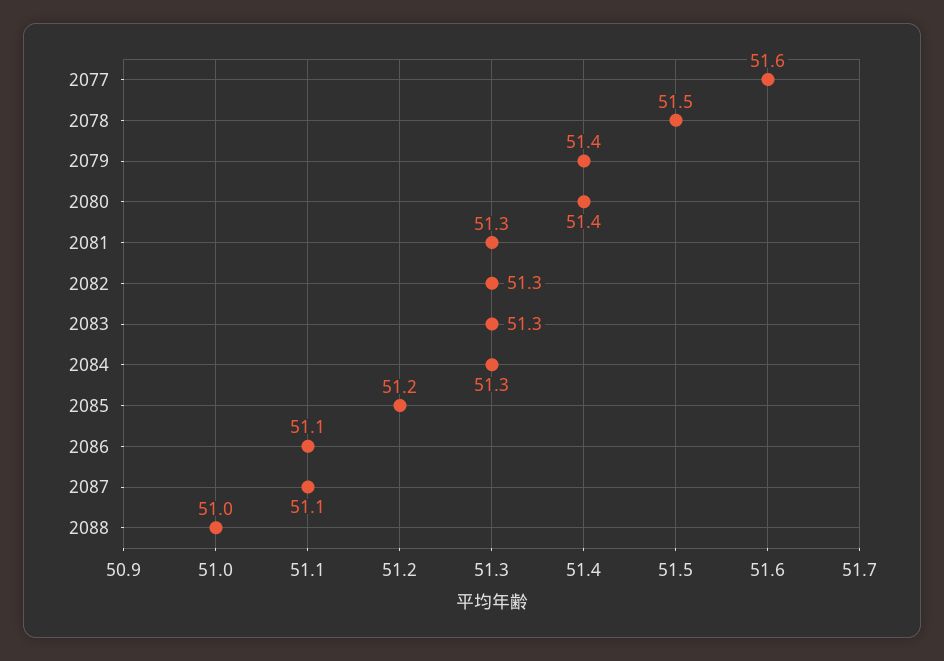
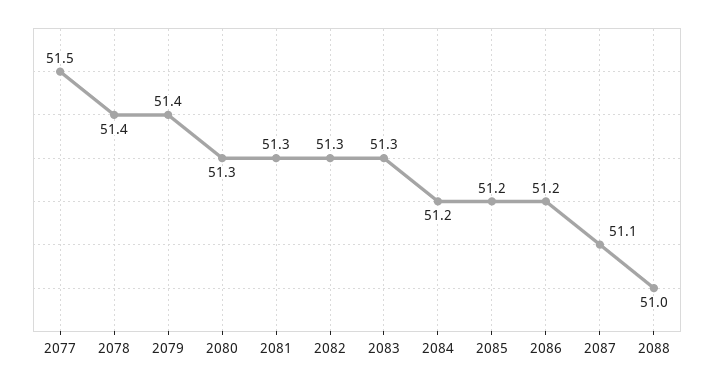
  {
-   "2077": 51.6,
+   "2077": 51.5,
-   "2078": 51.5,
+   "2078": 51.4,
    "2079": 51.4,
-   "2080": 51.4,
+   "2080": 51.3,
    "2081": 51.3,
    "2082": 51.3,
    "2083": 51.3,
-   "2084": 51.3,
+   "2084": 51.2,
    "2085": 51.2,
-   "2086": 51.1,
+   "2086": 51.2,
    "2087": 51.1,
    "2088": 51
  }

